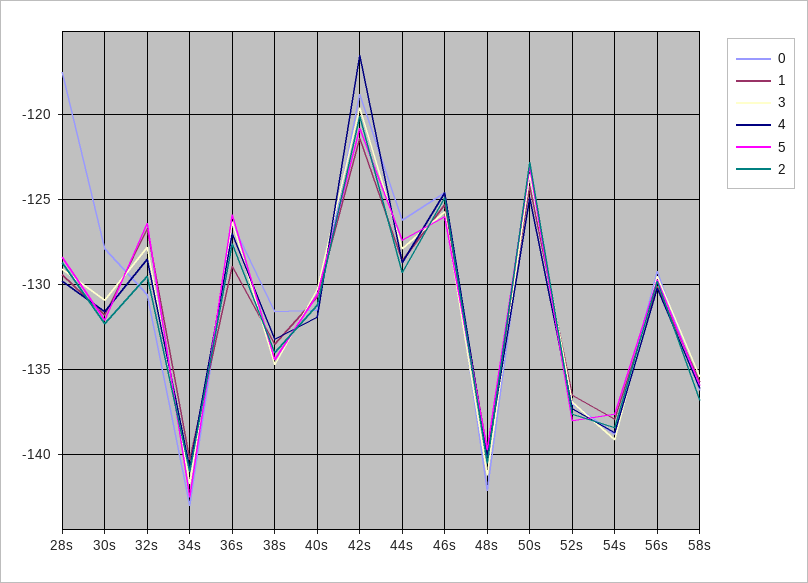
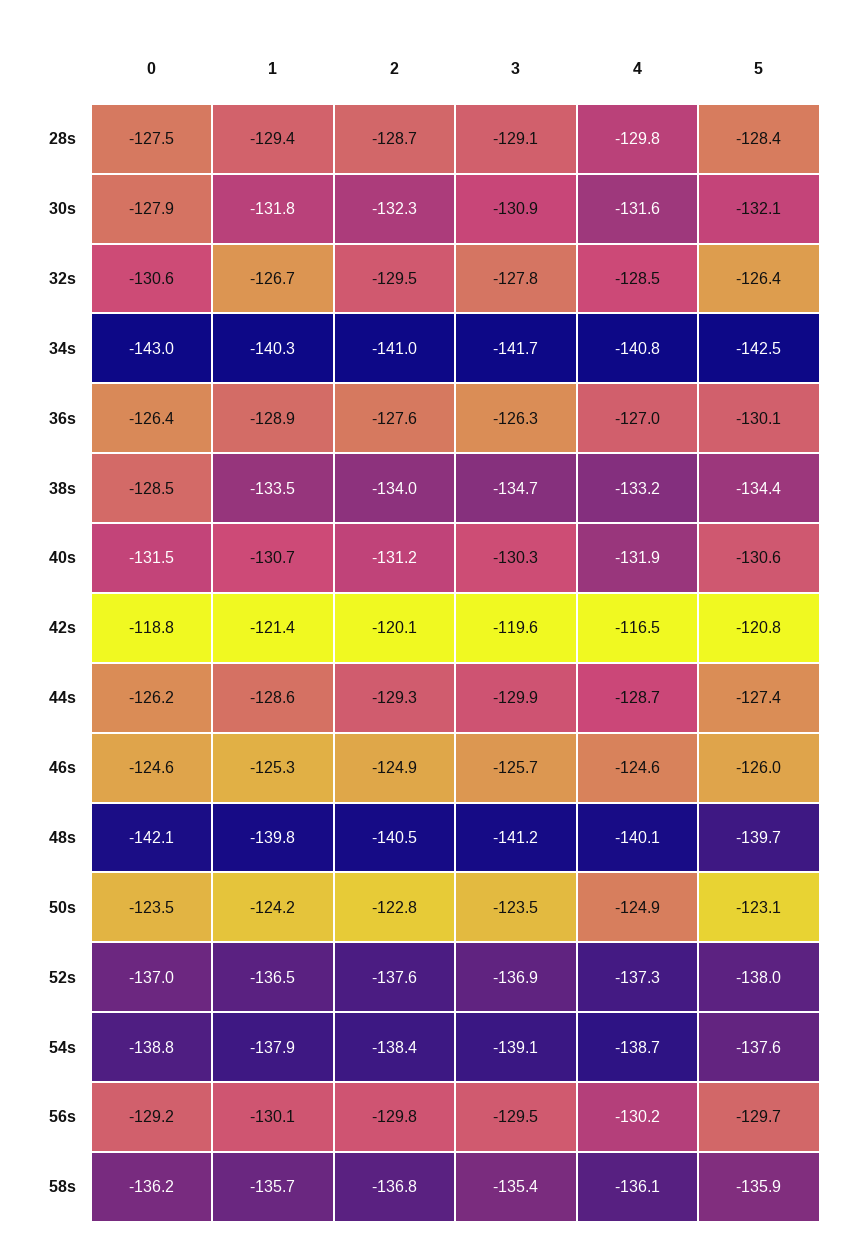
  {
    "0": {
-     "28s": -117.5,
+     "28s": -127.5,
      "30s": -127.9,
      "32s": -130.6,
      "34s": -143,
      "36s": -126.4,
-     "38s": -131.5,
+     "38s": -128.5,
      "40s": -131.5,
      "42s": -118.8,
      "44s": -126.2,
      "46s": -124.6,
      "48s": -142.1,
      "50s": -123.5,
      "52s": -137,
      "54s": -138.8,
      "56s": -129.2,
      "58s": -136.2
    },
    "1": {
      "28s": -129.4,
      "30s": -131.8,
      "32s": -126.7,
      "34s": -140.3,
      "36s": -128.9,
      "38s": -133.5,
      "40s": -130.7,
      "42s": -121.4,
      "44s": -128.6,
      "46s": -125.3,
      "48s": -139.8,
      "50s": -124.2,
      "52s": -136.5,
      "54s": -137.9,
      "56s": -130.1,
      "58s": -135.7
    },
    "3": {
      "28s": -129.1,
      "30s": -130.9,
      "32s": -127.8,
      "34s": -141.7,
      "36s": -126.3,
      "38s": -134.7,
      "40s": -130.3,
      "42s": -119.6,
-     "44s": -128,
+     "44s": -129.9,
      "46s": -125.7,
      "48s": -141.2,
      "50s": -123.5,
      "52s": -136.9,
      "54s": -139.1,
      "56s": -129.5,
      "58s": -135.4
    },
    "4": {
      "28s": -129.8,
      "30s": -131.6,
      "32s": -128.5,
      "34s": -140.8,
      "36s": -127,
      "38s": -133.2,
      "40s": -131.9,
      "42s": -116.5,
      "44s": -128.7,
      "46s": -124.6,
      "48s": -140.1,
      "50s": -124.9,
      "52s": -137.3,
      "54s": -138.7,
      "56s": -130.2,
      "58s": -136.1
    },
    "5": {
      "28s": -128.4,
      "30s": -132.1,
      "32s": -126.4,
      "34s": -142.5,
-     "36s": -126,
+     "36s": -130.1,
      "38s": -134.4,
      "40s": -130.6,
      "42s": -120.8,
      "44s": -127.4,
      "46s": -126,
      "48s": -139.7,
      "50s": -123.1,
      "52s": -138,
      "54s": -137.6,
      "56s": -129.7,
      "58s": -135.9
    },
    "2": {
      "28s": -128.7,
      "30s": -132.3,
      "32s": -129.5,
      "34s": -141,
      "36s": -127.6,
      "38s": -134,
      "40s": -131.2,
      "42s": -120.1,
      "44s": -129.3,
      "46s": -124.9,
      "48s": -140.5,
      "50s": -122.8,
      "52s": -137.6,
      "54s": -138.4,
      "56s": -129.8,
      "58s": -136.8
    }
  }

